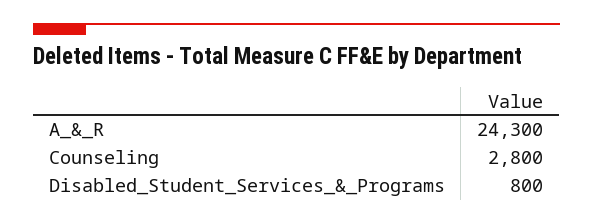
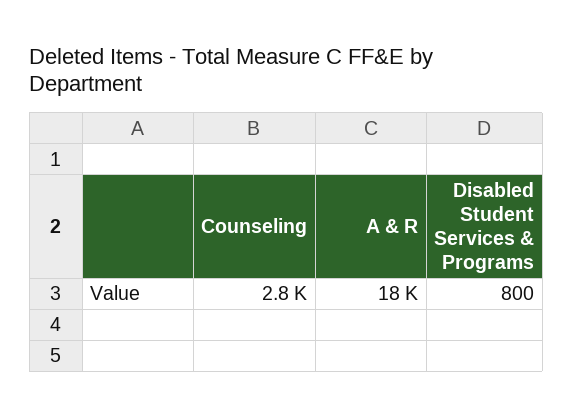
  {
-   "A_&_R": 24300,
+   "A_&_R": 18000,
    "Counseling": 2800,
    "Disabled_Student_Services_&_Programs": 800
  }

